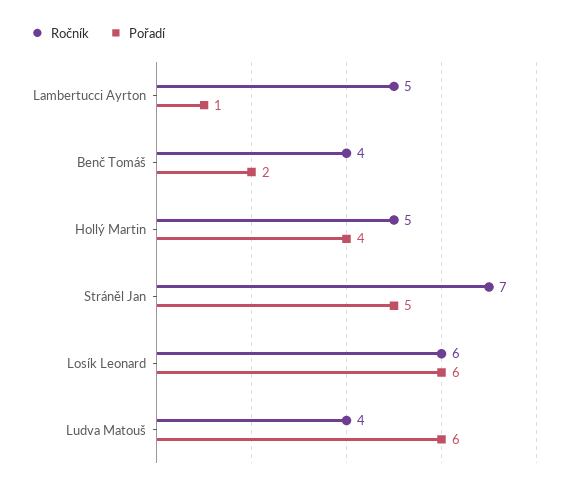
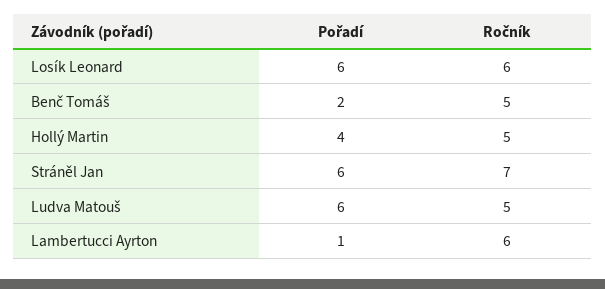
  {
    "Ročník": {
-     "Lambertucci Ayrton": 5,
+     "Lambertucci Ayrton": 6,
-     "Benč Tomáš": 4,
+     "Benč Tomáš": 5,
      "Hollý Martin": 5,
      "Stráněl Jan": 7,
      "Losík Leonard": 6,
-     "Ludva Matouš": 4
+     "Ludva Matouš": 5
    },
    "Pořadí": {
      "Lambertucci Ayrton": 1,
      "Benč Tomáš": 2,
      "Hollý Martin": 4,
-     "Stráněl Jan": 5,
+     "Stráněl Jan": 6,
      "Losík Leonard": 6,
      "Ludva Matouš": 6
    }
  }

